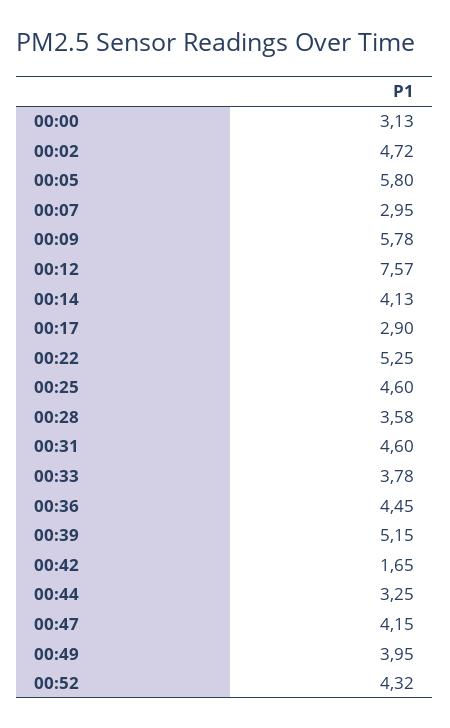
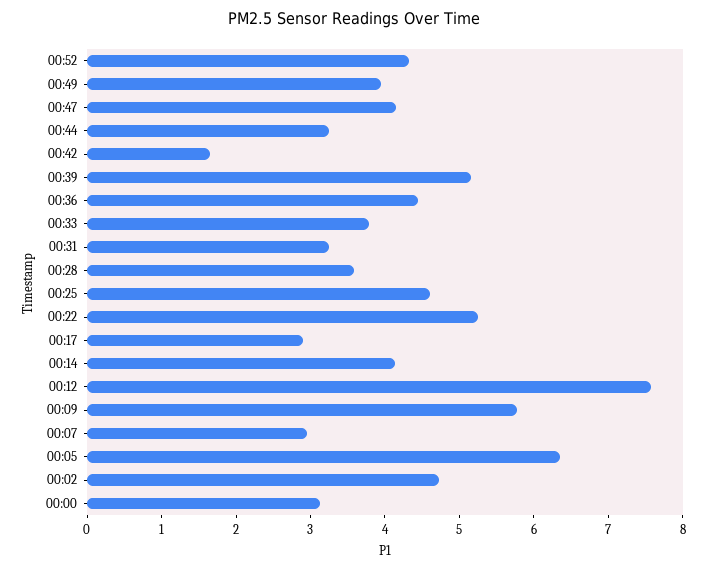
  {
    "00:00": 3.13,
    "00:02": 4.72,
-   "00:05": 5.8,
+   "00:05": 6.4,
    "00:07": 2.95,
    "00:09": 5.78,
    "00:12": 7.57,
    "00:14": 4.13,
    "00:17": 2.9,
    "00:22": 5.25,
    "00:25": 4.6,
    "00:28": 3.58,
-   "00:31": 4.6,
+   "00:31": 3.2,
    "00:33": 3.78,
    "00:36": 4.45,
    "00:39": 5.15,
    "00:42": 1.65,
    "00:44": 3.25,
    "00:47": 4.15,
    "00:49": 3.95,
    "00:52": 4.32
  }

